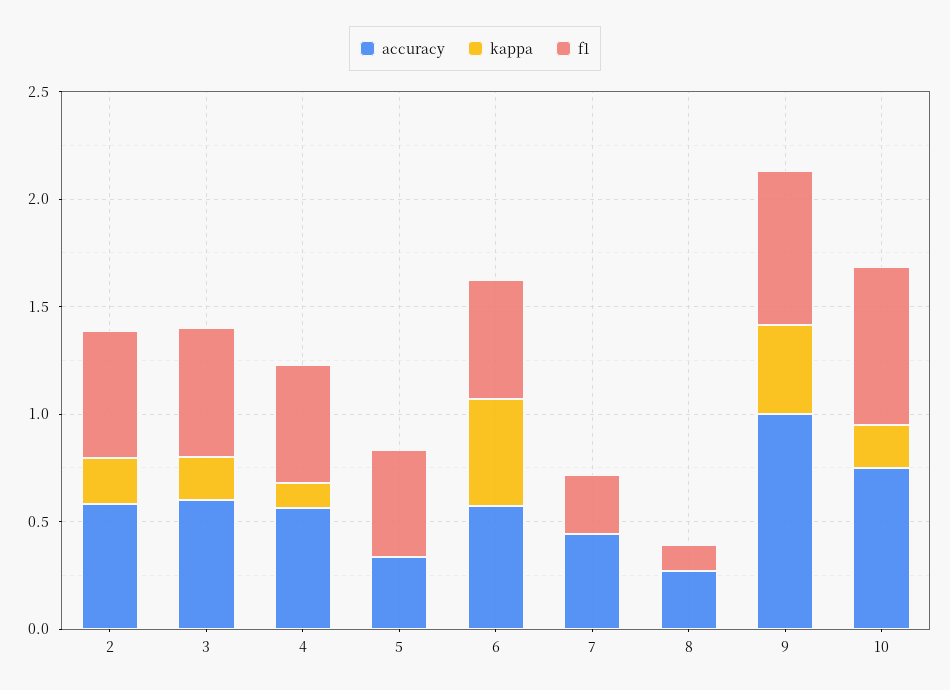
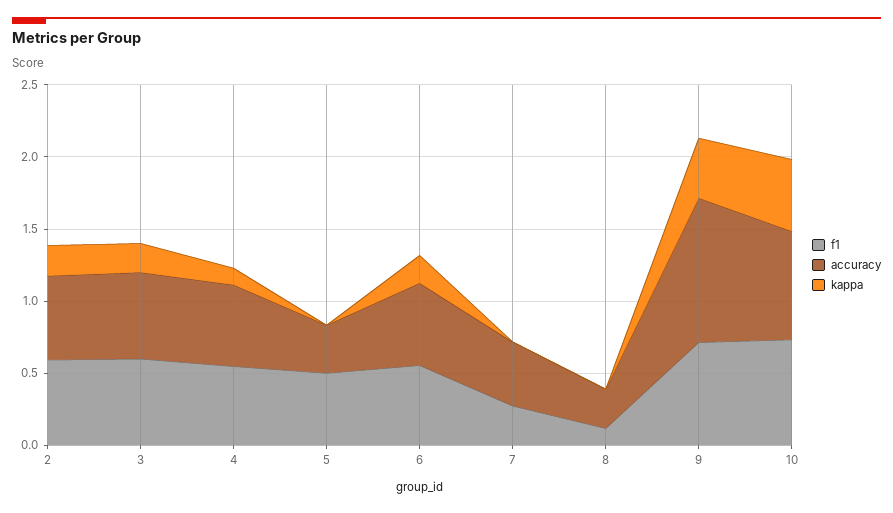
  {
    "accuracy": {
      "2": 0.6,
      "3": 0.6,
      "4": 0.6,
      "5": 0.3,
      "6": 0.6,
      "7": 0.4,
      "8": 0.3,
      "9": 1,
      "10": 0.8
    },
    "kappa": {
      "2": 0.2,
      "3": 0.2,
      "4": 0.1,
      "5": 0,
-     "6": 0.5,
+     "6": 0.2,
      "7": 0,
      "8": 0,
      "9": 0.4,
-     "10": 0.2
+     "10": 0.5
    },
    "f1": {
      "2": 0.6,
      "3": 0.6,
      "4": 0.5,
      "5": 0.5,
      "6": 0.6,
      "7": 0.3,
      "8": 0.1,
      "9": 0.7,
      "10": 0.7
    }
  }

